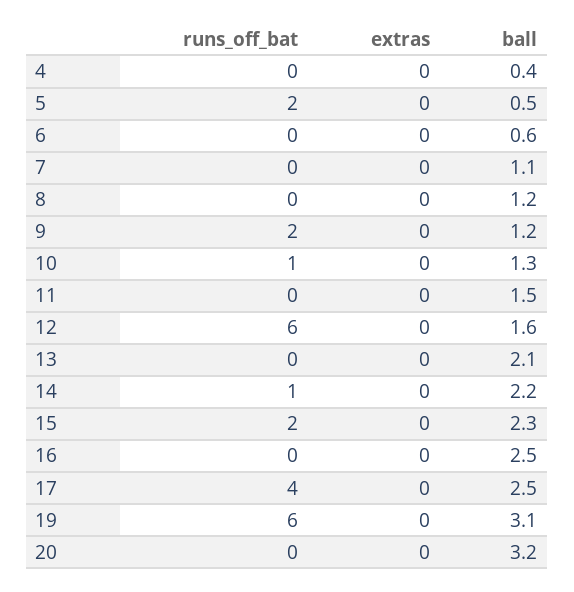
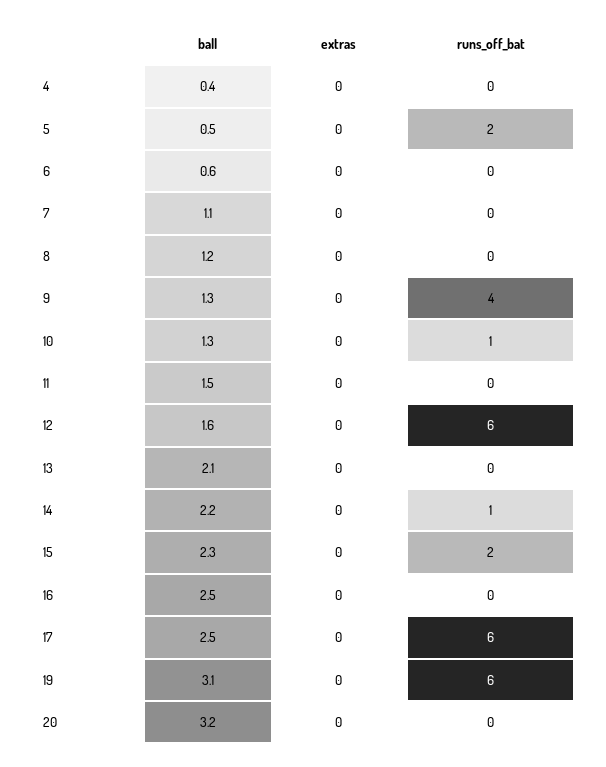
  {
    "runs_off_bat": {
      "4": 0,
      "5": 2,
      "6": 0,
      "7": 0,
      "8": 0,
-     "9": 2,
+     "9": 4,
      "10": 1,
      "11": 0,
      "12": 6,
      "13": 0,
      "14": 1,
      "15": 2,
      "16": 0,
-     "17": 4,
+     "17": 6,
      "19": 6,
      "20": 0
    },
    "extras": {
      "4": 0,
      "5": 0,
      "6": 0,
      "7": 0,
      "8": 0,
      "9": 0,
      "10": 0,
      "11": 0,
      "12": 0,
      "13": 0,
      "14": 0,
      "15": 0,
      "16": 0,
      "17": 0,
      "19": 0,
      "20": 0
    },
    "ball": {
      "4": 0.4,
      "5": 0.5,
      "6": 0.6,
      "7": 1.1,
      "8": 1.2,
-     "9": 1.2,
+     "9": 1.3,
      "10": 1.3,
      "11": 1.5,
      "12": 1.6,
      "13": 2.1,
      "14": 2.2,
      "15": 2.3,
      "16": 2.5,
      "17": 2.5,
      "19": 3.1,
      "20": 3.2
    }
  }

